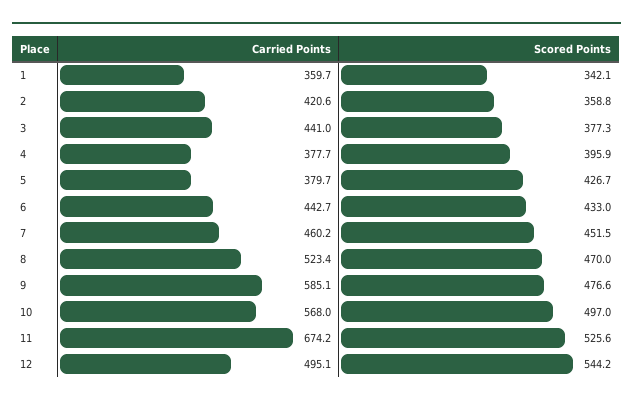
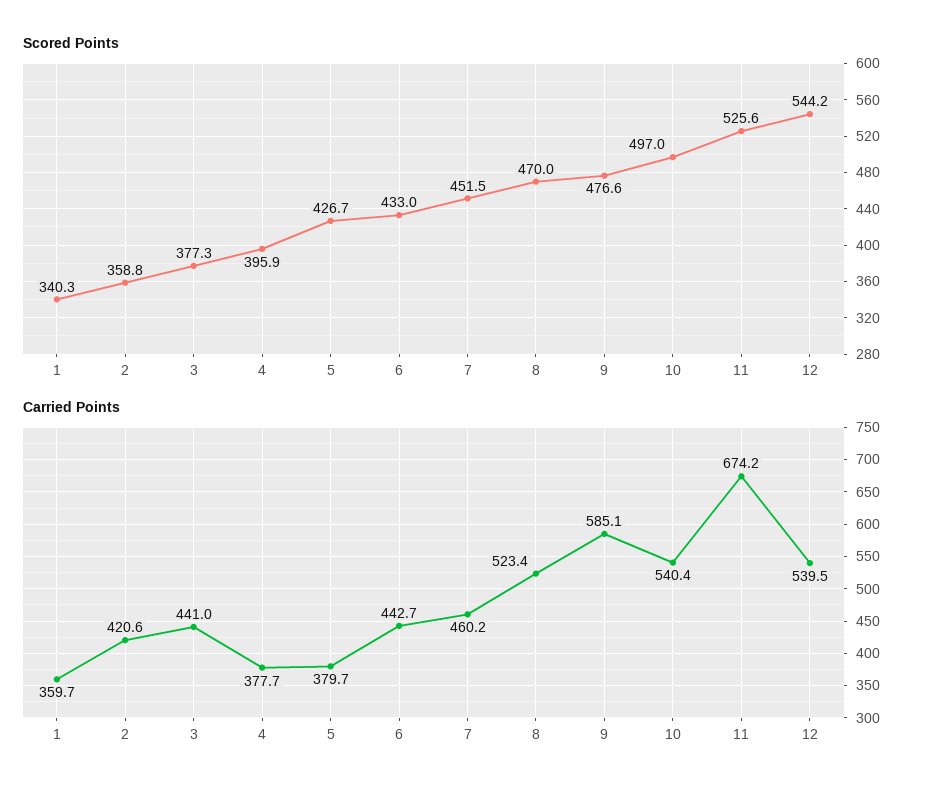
  {
    "Carried Points": {
      "1": 359.7,
      "2": 420.6,
      "3": 441,
      "4": 377.7,
      "5": 379.7,
      "6": 442.7,
      "7": 460.2,
      "8": 523.4,
      "9": 585.1,
-     "10": 568,
+     "10": 540.4,
      "11": 674.2,
-     "12": 495.1
+     "12": 539.5
    },
    "Scored Points": {
-     "1": 342.1,
+     "1": 340.3,
      "2": 358.8,
      "3": 377.3,
      "4": 395.9,
      "5": 426.7,
      "6": 433,
      "7": 451.5,
      "8": 470,
      "9": 476.6,
      "10": 497,
      "11": 525.6,
      "12": 544.2
    }
  }

